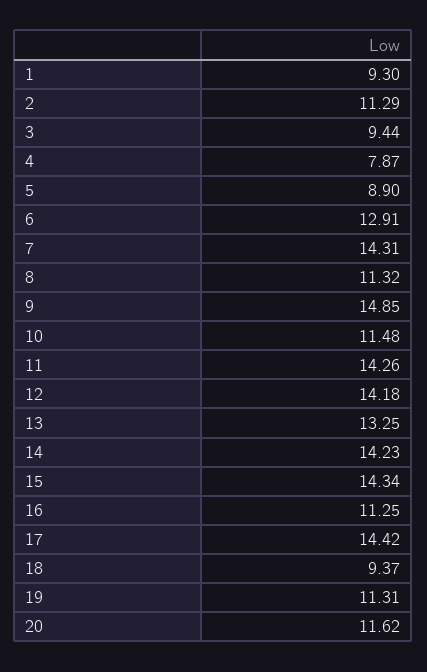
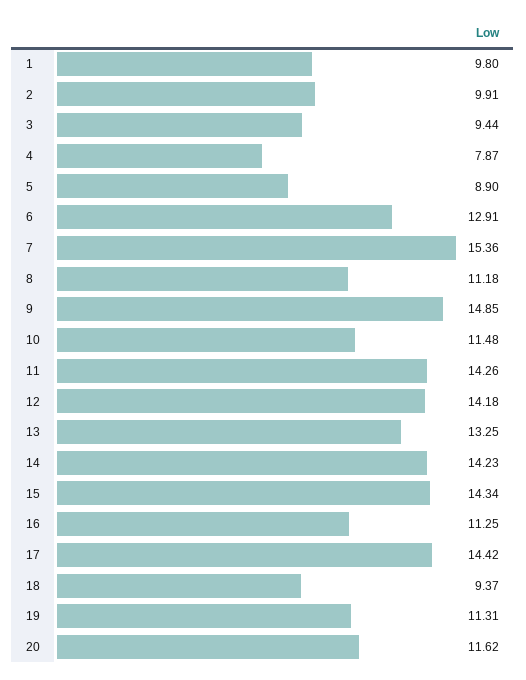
  {
-   "1": 9.3,
+   "1": 9.8,
-   "2": 11.29,
+   "2": 9.91,
    "3": 9.44,
    "4": 7.87,
    "5": 8.9,
    "6": 12.91,
-   "7": 14.31,
+   "7": 15.36,
-   "8": 11.32,
+   "8": 11.18,
    "9": 14.85,
    "10": 11.48,
    "11": 14.26,
    "12": 14.18,
    "13": 13.25,
    "14": 14.23,
    "15": 14.34,
    "16": 11.25,
    "17": 14.42,
    "18": 9.37,
    "19": 11.31,
    "20": 11.62
  }

